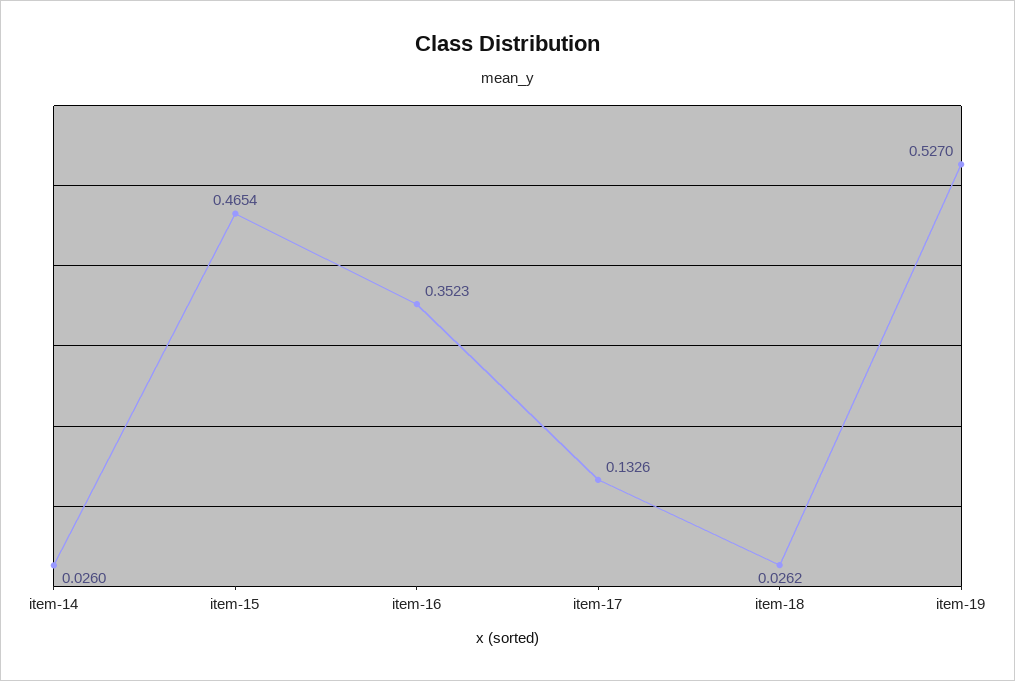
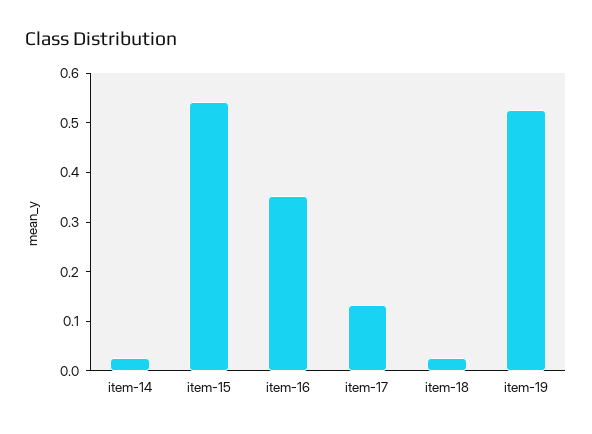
  {
    "item-14": 0.026,
-   "item-15": 0.4654,
+   "item-15": 0.54,
    "item-16": 0.3523,
    "item-17": 0.1326,
    "item-18": 0.0262,
    "item-19": 0.527
  }

